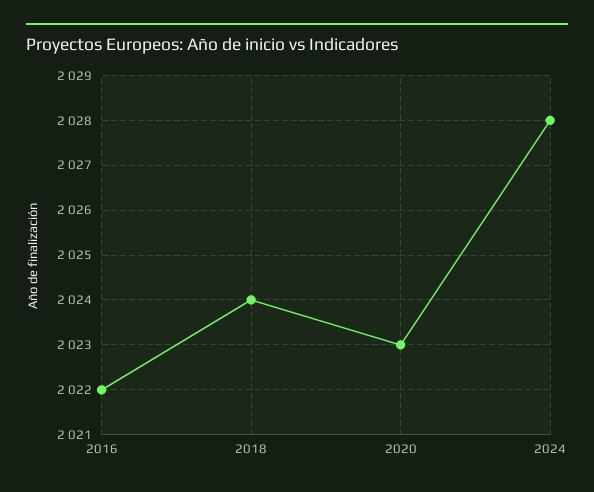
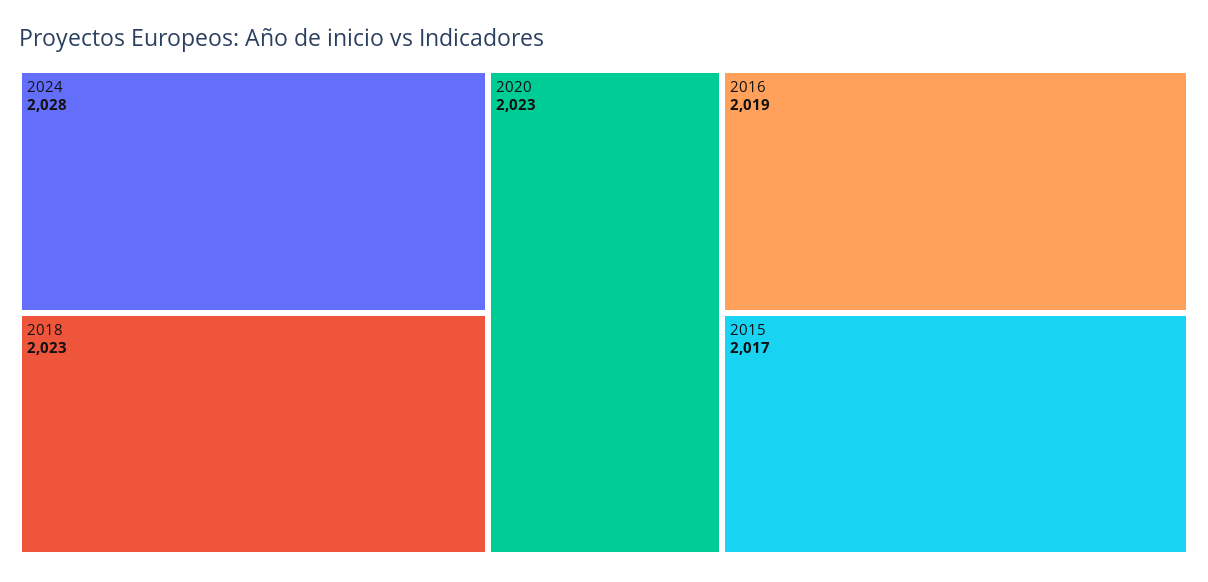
  {
-   "2016": 2022,
+   "2016": 2019,
-   "2018": 2024,
+   "2018": 2023,
    "2020": 2023,
-   "2024": 2028
+   "2024": 2028,
+   "2015": 2017
  }

